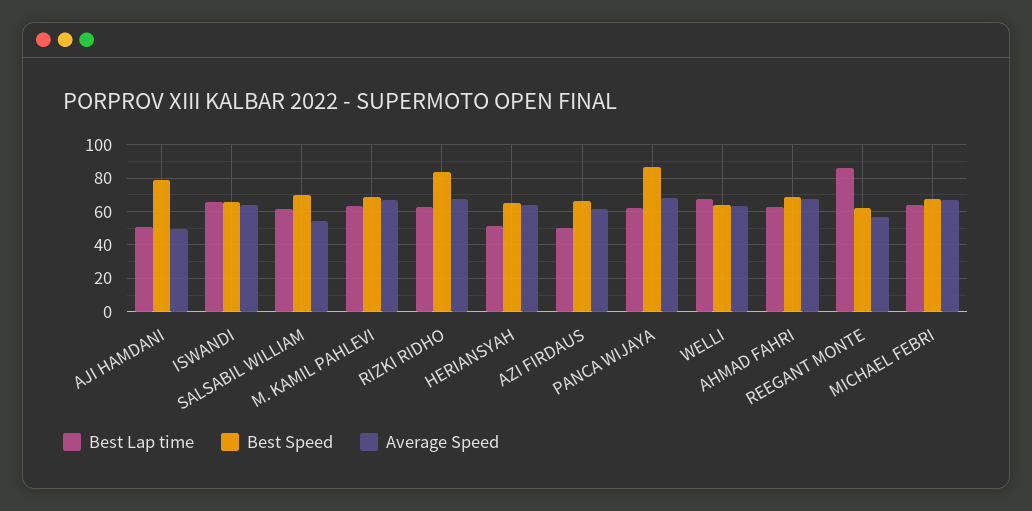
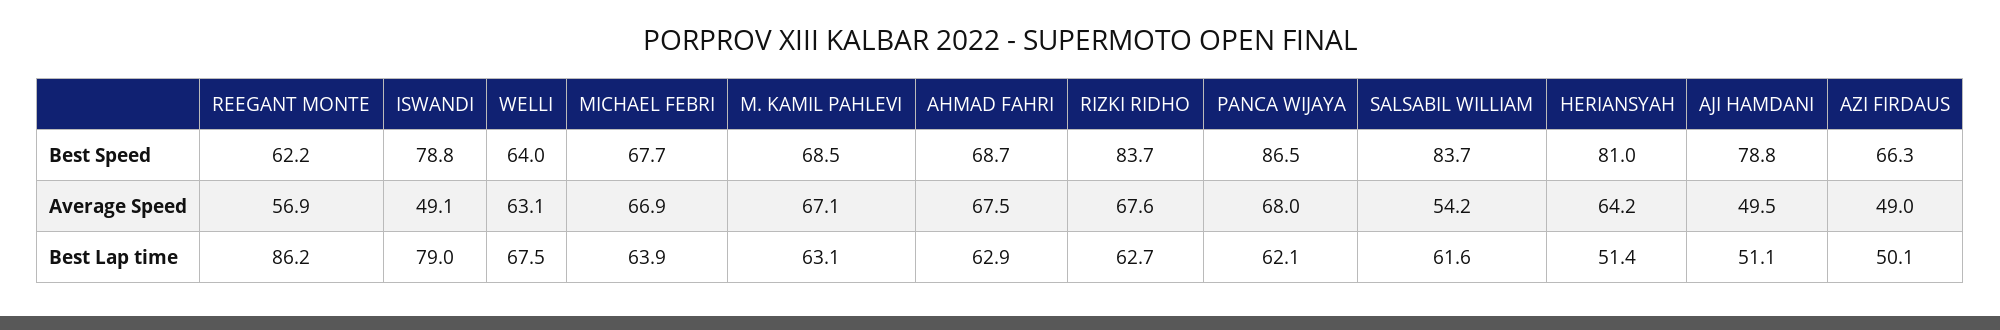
  {
    "Best Lap time": {
      "AJI HAMDANI": 51.1,
-     "ISWANDI": 65,
+     "ISWANDI": 79,
      "SALSABIL WILLIAM": 61.6,
      "M. KAMIL PAHLEVI": 63.1,
      "RIZKI RIDHO": 62.7,
      "HERIANSYAH": 51.4,
      "AZI FIRDAUS": 50.1,
      "PANCA WIJAYA": 62.1,
      "WELLI": 67.5,
      "AHMAD FAHRI": 62.9,
      "REEGANT MONTE": 86.2,
      "MICHAEL FEBRI": 63.9
    },
    "Best Speed": {
      "AJI HAMDANI": 78.8,
-     "ISWANDI": 65,
+     "ISWANDI": 78.8,
-     "SALSABIL WILLIAM": 70,
+     "SALSABIL WILLIAM": 83.7,
      "M. KAMIL PAHLEVI": 68.5,
      "RIZKI RIDHO": 83.7,
-     "HERIANSYAH": 65,
+     "HERIANSYAH": 81,
      "AZI FIRDAUS": 66.3,
      "PANCA WIJAYA": 86.5,
      "WELLI": 64,
      "AHMAD FAHRI": 68.7,
      "REEGANT MONTE": 62.2,
      "MICHAEL FEBRI": 67.7
    },
    "Average Speed": {
      "AJI HAMDANI": 49.5,
-     "ISWANDI": 65,
+     "ISWANDI": 49.1,
      "SALSABIL WILLIAM": 54.2,
      "M. KAMIL PAHLEVI": 67.1,
      "RIZKI RIDHO": 67.6,
      "HERIANSYAH": 64.2,
-     "AZI FIRDAUS": 60,
+     "AZI FIRDAUS": 49,
      "PANCA WIJAYA": 68,
      "WELLI": 63.1,
      "AHMAD FAHRI": 67.5,
      "REEGANT MONTE": 56.9,
      "MICHAEL FEBRI": 66.9
    }
  }

